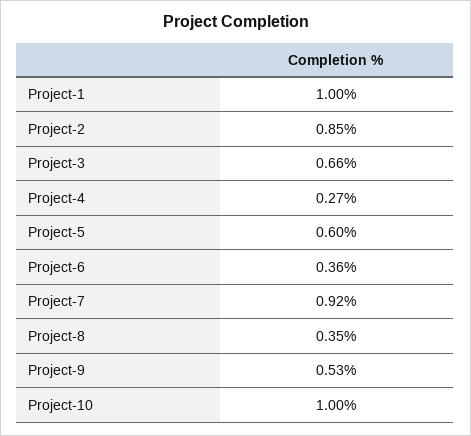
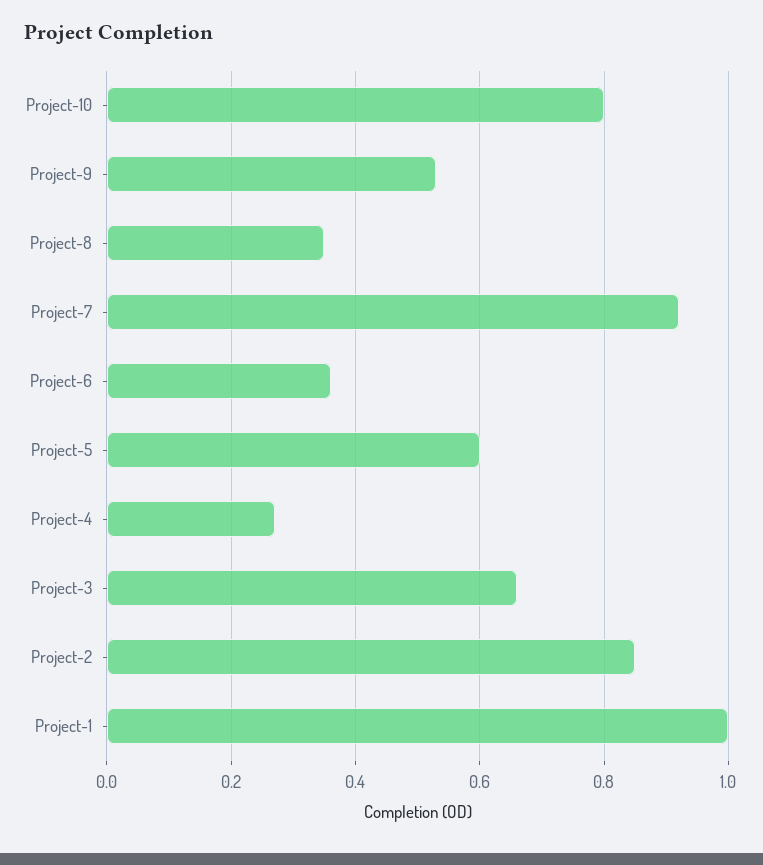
  {
    "Project-1": 1,
    "Project-2": 0.85,
    "Project-3": 0.66,
    "Project-4": 0.27,
    "Project-5": 0.6,
    "Project-6": 0.36,
    "Project-7": 0.92,
    "Project-8": 0.35,
    "Project-9": 0.53,
-   "Project-10": 1
+   "Project-10": 0.8
  }

